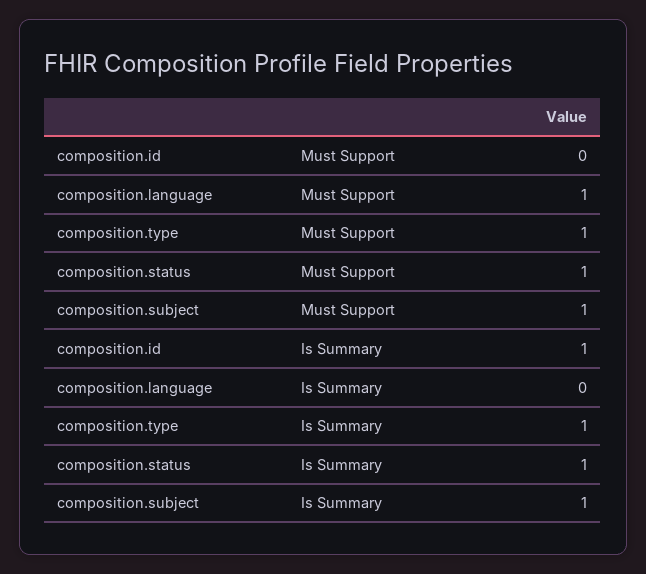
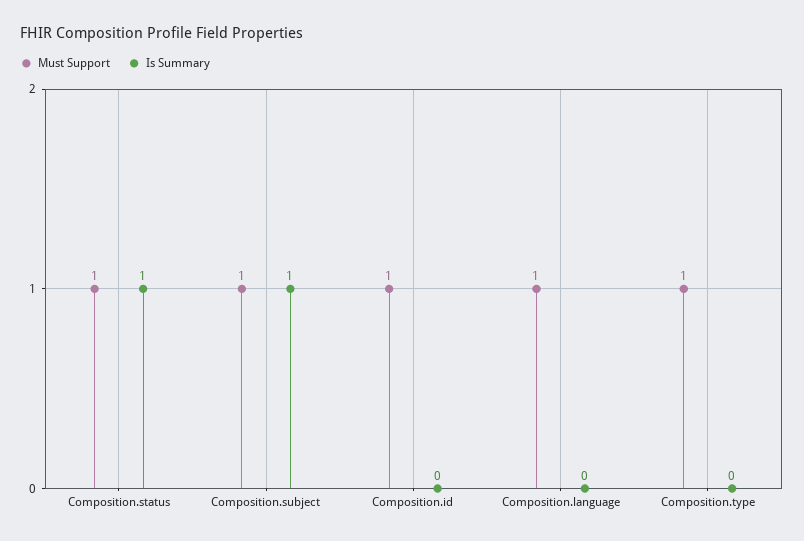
  {
    "Must Support": {
-     "composition.id": 0,
+     "composition.id": 1,
      "composition.language": 1,
      "composition.type": 1,
      "composition.status": 1,
      "composition.subject": 1
    },
    "Is Summary": {
-     "composition.id": 1,
+     "composition.id": 0,
      "composition.language": 0,
-     "composition.type": 1,
+     "composition.type": 0,
      "composition.status": 1,
      "composition.subject": 1
    }
  }

